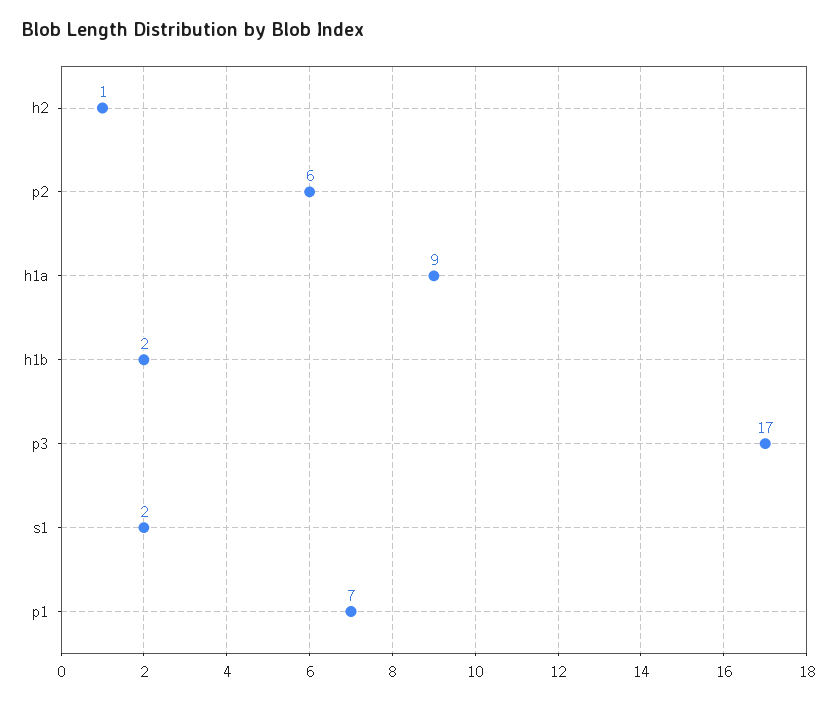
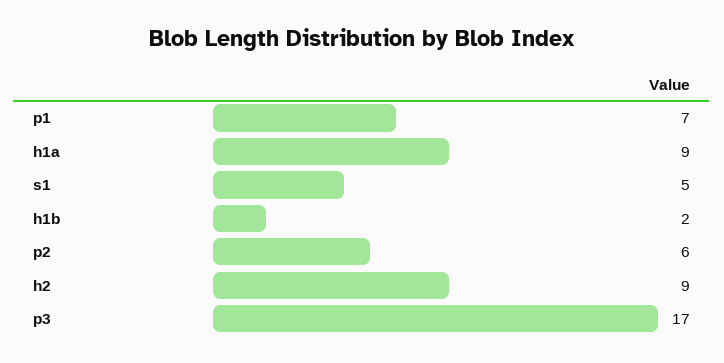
  {
-   "h2": 1,
+   "h2": 9,
    "p2": 6,
    "h1a": 9,
    "h1b": 2,
    "p3": 17,
-   "s1": 2,
+   "s1": 5,
    "p1": 7
  }

